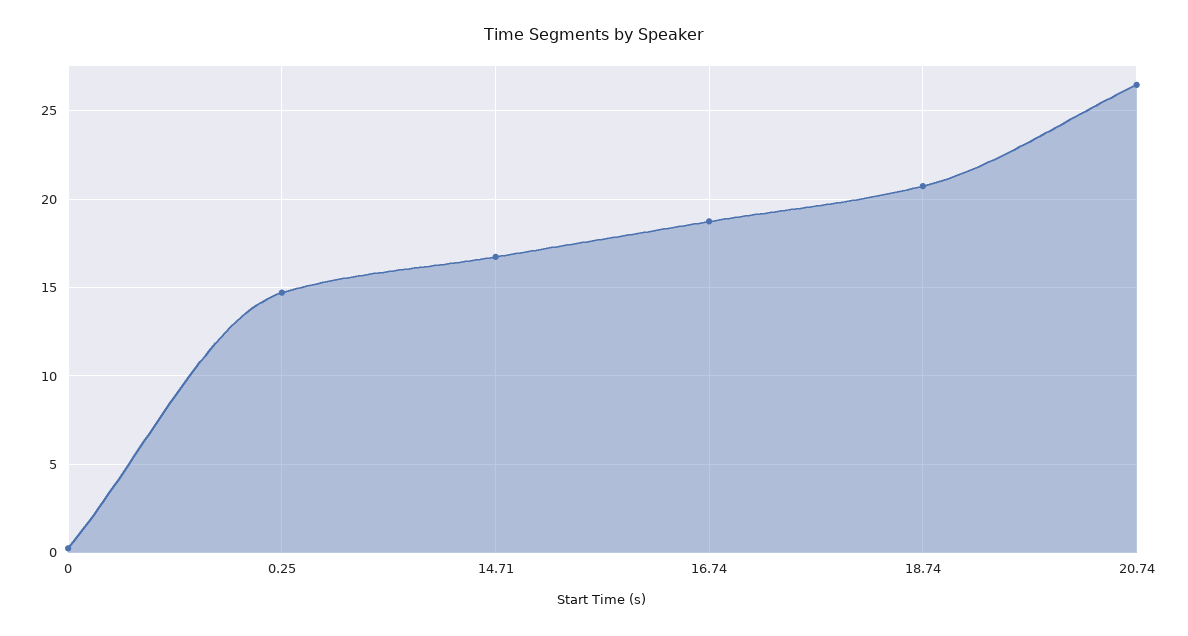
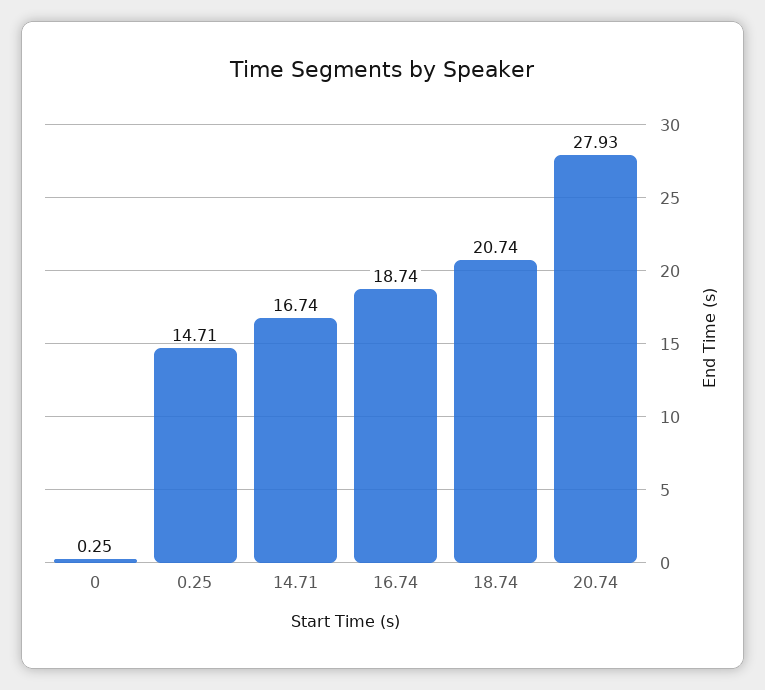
  {
    "0": 0.25,
    "0.25": 14.71,
    "14.71": 16.74,
    "16.74": 18.74,
    "18.74": 20.74,
-   "20.74": 26.5
+   "20.74": 27.93
  }

